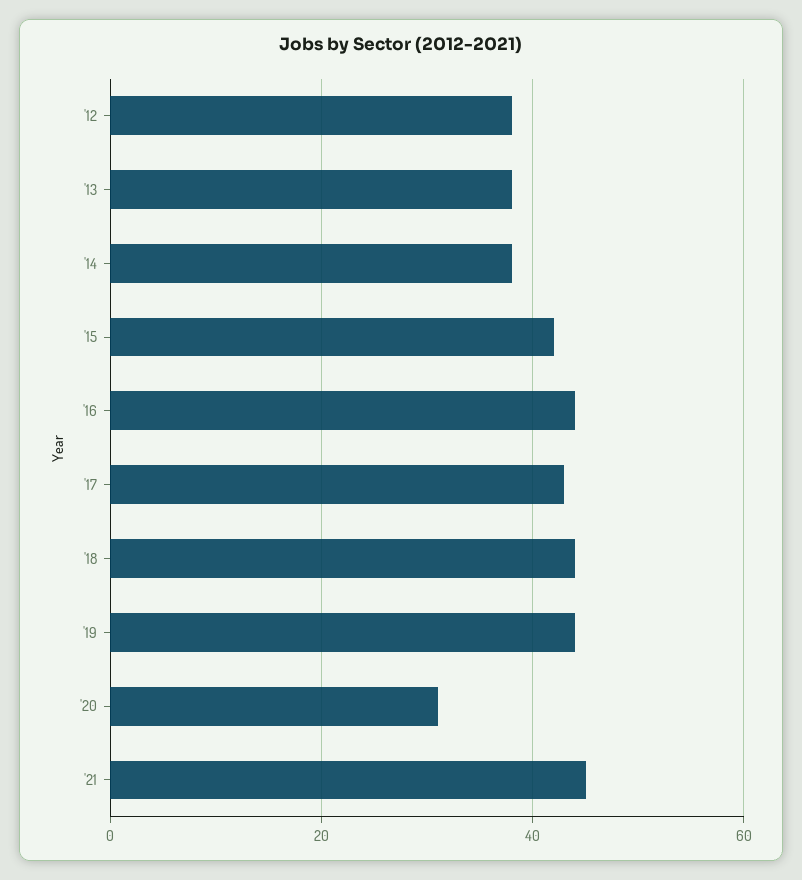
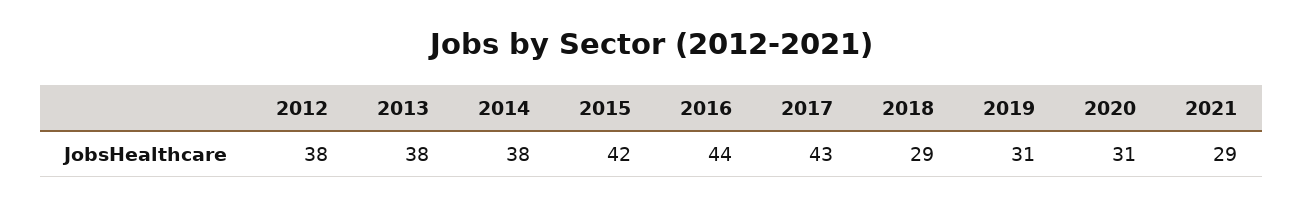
  {
    "'12": 38,
    "'13": 38,
    "'14": 38,
    "'15": 42,
    "'16": 44,
    "'17": 43,
-   "'18": 45,
+   "'18": 29,
-   "'19": 45,
+   "'19": 31,
    "'20": 31,
-   "'21": 45
+   "'21": 29
  }

